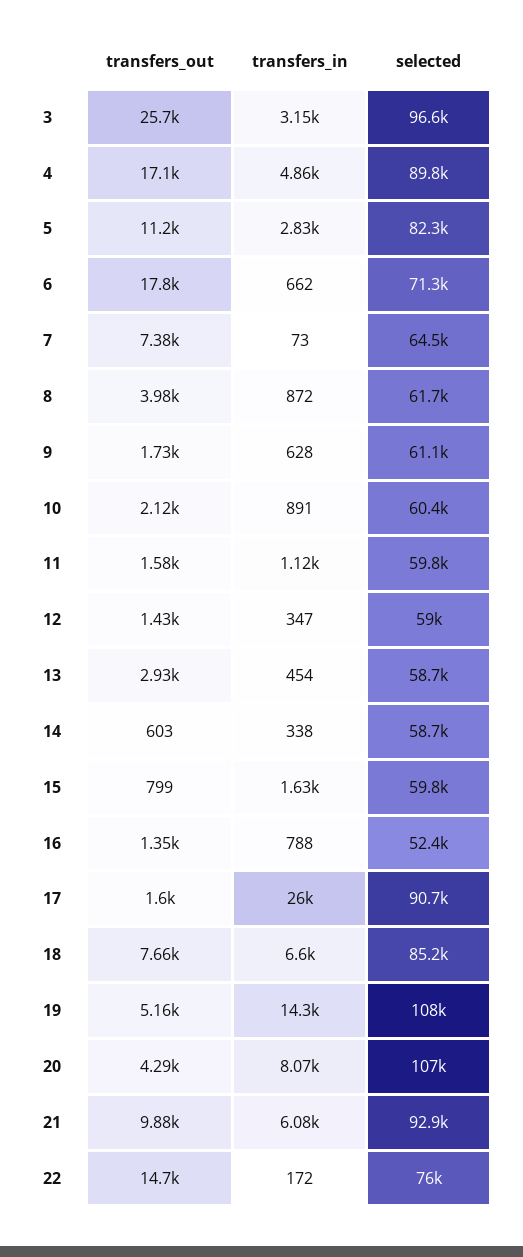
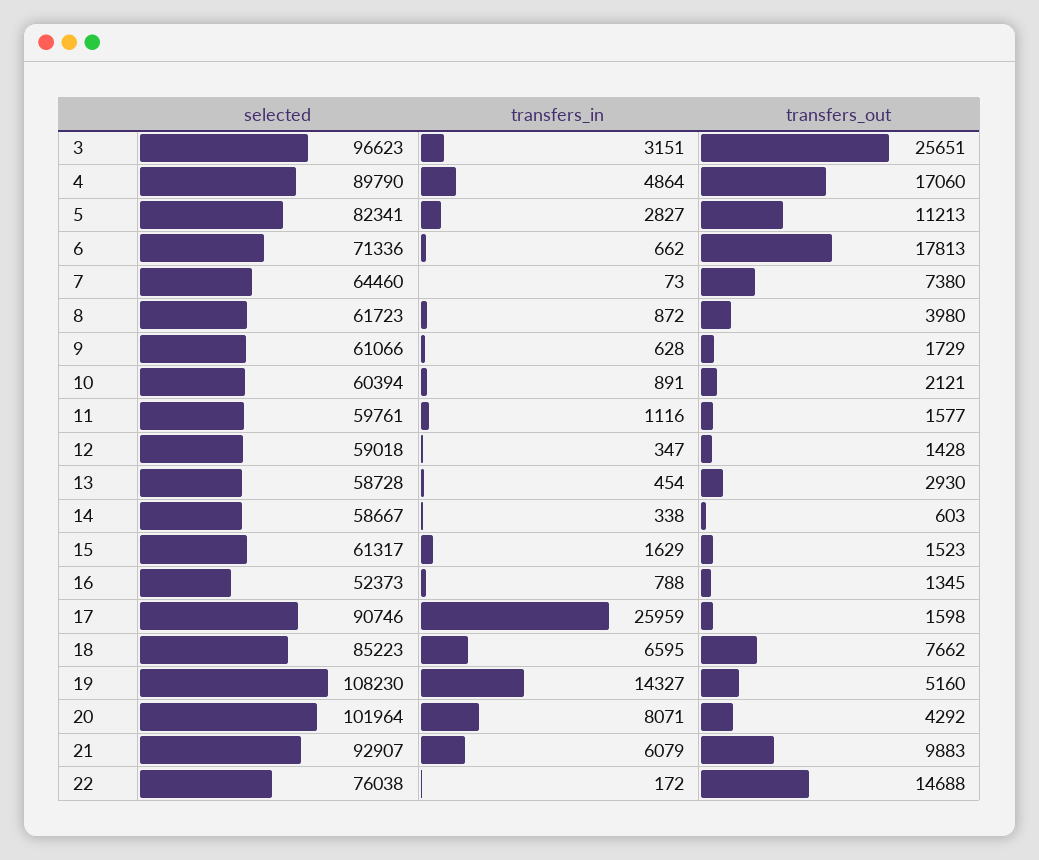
  {
    "transfers_out": {
      "3": 25651,
      "4": 17060,
      "5": 11213,
      "6": 17813,
      "7": 7380,
      "8": 3980,
      "9": 1729,
      "10": 2121,
      "11": 1577,
      "12": 1428,
      "13": 2930,
      "14": 603,
-     "15": 799,
+     "15": 1523,
      "16": 1345,
      "17": 1598,
      "18": 7662,
      "19": 5160,
      "20": 4292,
      "21": 9883,
      "22": 14688
    },
    "transfers_in": {
      "3": 3151,
      "4": 4864,
      "5": 2827,
      "6": 662,
      "7": 73,
      "8": 872,
      "9": 628,
      "10": 891,
      "11": 1116,
      "12": 347,
      "13": 454,
      "14": 338,
      "15": 1629,
      "16": 788,
      "17": 25959,
      "18": 6595,
      "19": 14327,
      "20": 8071,
      "21": 6079,
      "22": 172
    },
    "selected": {
      "3": 96623,
      "4": 89790,
      "5": 82341,
      "6": 71336,
      "7": 64460,
      "8": 61723,
      "9": 61066,
      "10": 60394,
      "11": 59761,
      "12": 59018,
      "13": 58728,
      "14": 58667,
-     "15": 59800,
+     "15": 61317,
      "16": 52373,
      "17": 90746,
      "18": 85223,
      "19": 108230,
-     "20": 107000,
+     "20": 101964,
      "21": 92907,
      "22": 76038
    }
  }

